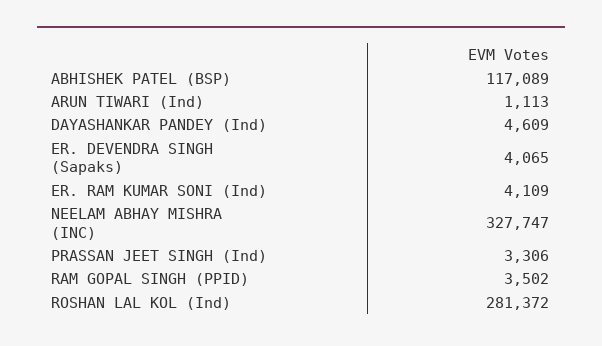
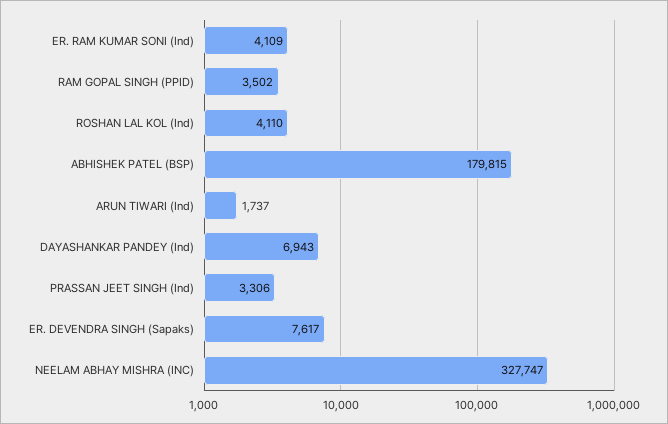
  {
-   "ABHISHEK PATEL (BSP)": 117089,
+   "ABHISHEK PATEL (BSP)": 179815,
-   "ARUN TIWARI (Ind)": 1113,
+   "ARUN TIWARI (Ind)": 1737,
-   "DAYASHANKAR PANDEY (Ind)": 4609,
+   "DAYASHANKAR PANDEY (Ind)": 6943,
-   "ER. DEVENDRA SINGH (Sapaks)": 4065,
+   "ER. DEVENDRA SINGH (Sapaks)": 7617,
    "ER. RAM KUMAR SONI (Ind)": 4109,
    "NEELAM ABHAY MISHRA (INC)": 327747,
    "PRASSAN JEET SINGH (Ind)": 3306,
    "RAM GOPAL SINGH (PPID)": 3502,
-   "ROSHAN LAL KOL (Ind)": 281372
+   "ROSHAN LAL KOL (Ind)": 4110
  }

